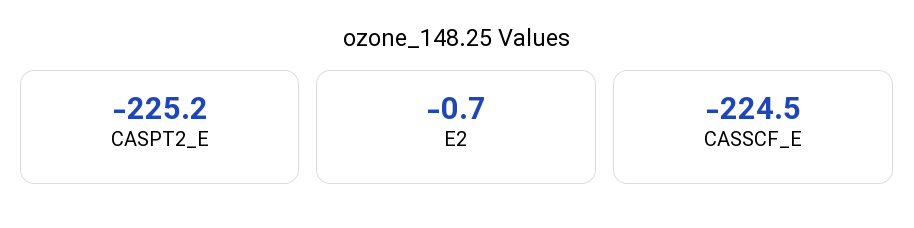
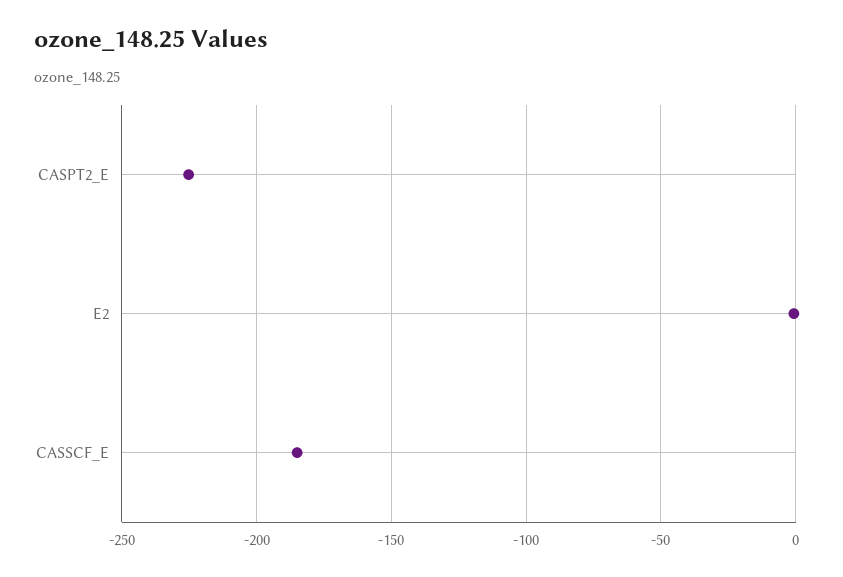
  {
    "CASPT2_E": -225.2,
    "E2": -0.7,
-   "CASSCF_E": -224.5
+   "CASSCF_E": -185
  }

